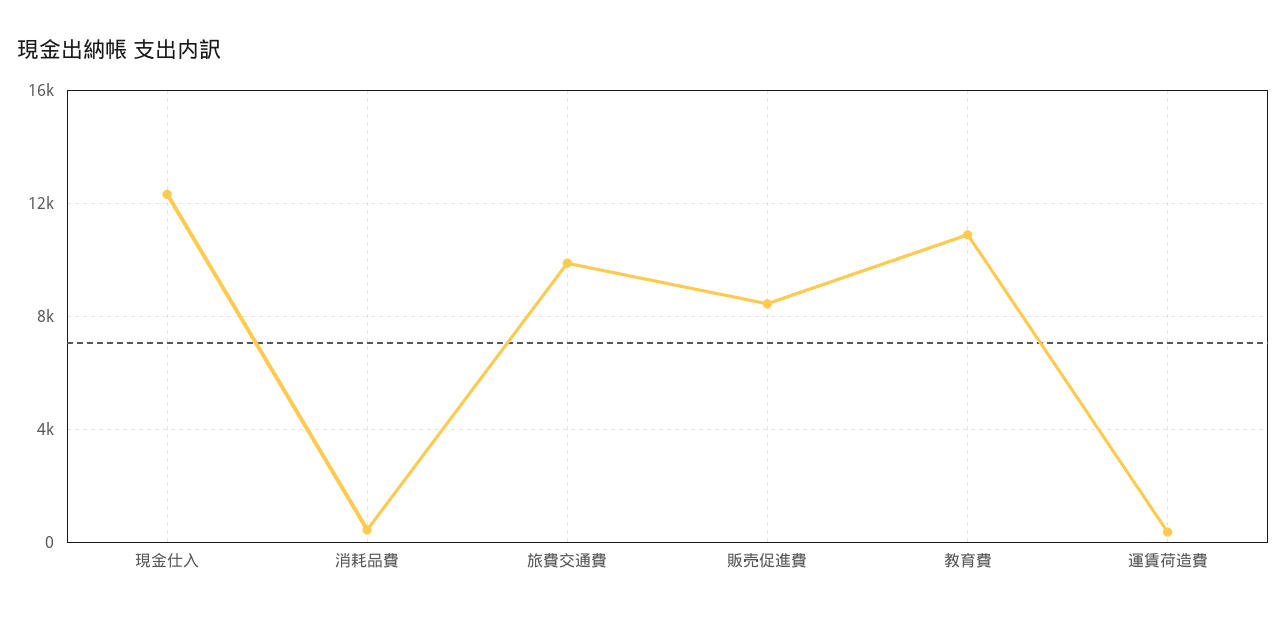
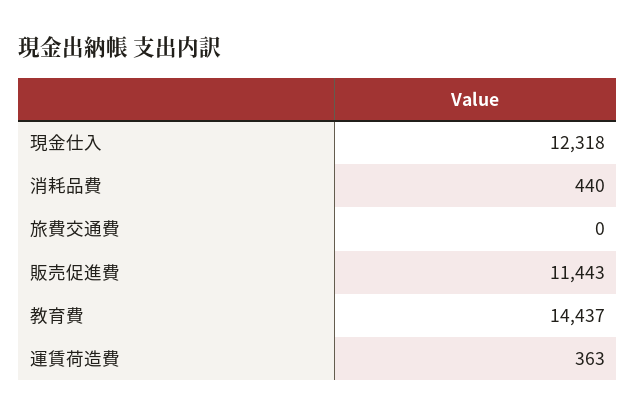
  {
    "現金仕入": 12318,
    "消耗品費": 440,
-   "旅費交通費": 10000,
+   "旅費交通費": 0,
-   "販売促進費": 8500,
+   "販売促進費": 11443,
-   "教育費": 11000,
+   "教育費": 14437,
    "運賃荷造費": 363
  }

